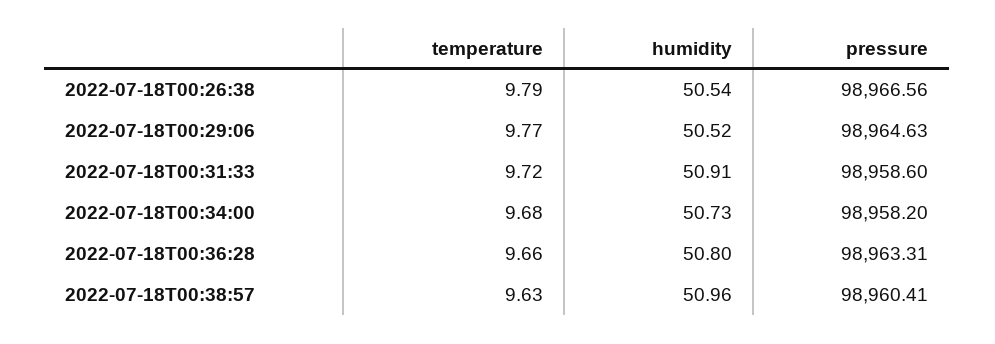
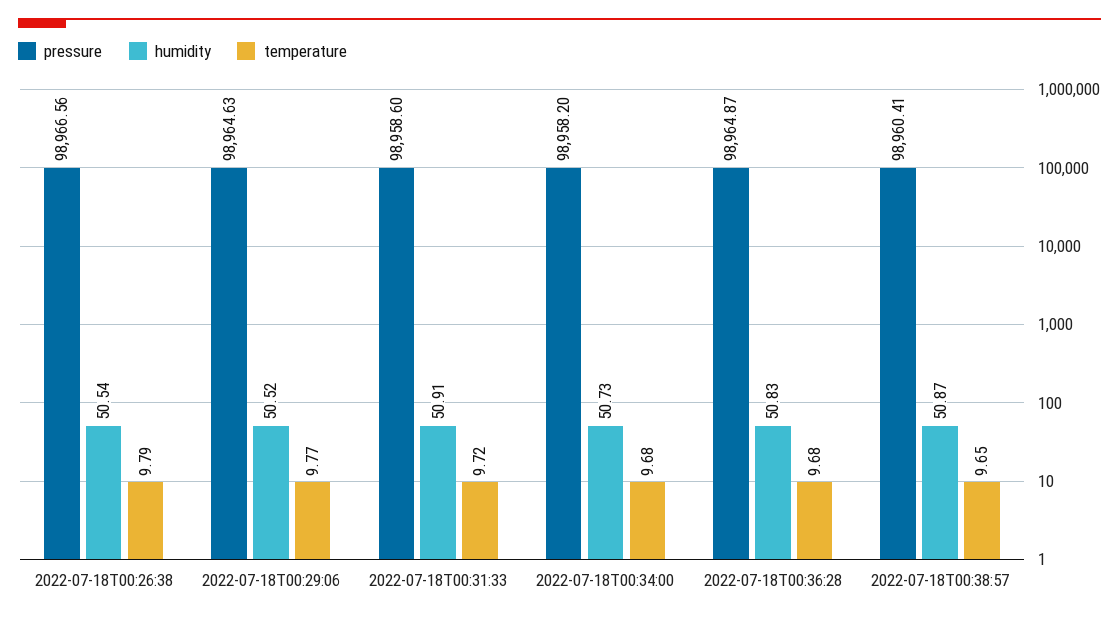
  {
    "temperature": {
      "2022-07-18T00:26:38": 9.79,
      "2022-07-18T00:29:06": 9.77,
      "2022-07-18T00:31:33": 9.72,
      "2022-07-18T00:34:00": 9.68,
-     "2022-07-18T00:36:28": 9.66,
+     "2022-07-18T00:36:28": 9.68,
-     "2022-07-18T00:38:57": 9.63
+     "2022-07-18T00:38:57": 9.65
    },
    "humidity": {
      "2022-07-18T00:26:38": 50.54,
      "2022-07-18T00:29:06": 50.52,
      "2022-07-18T00:31:33": 50.91,
      "2022-07-18T00:34:00": 50.73,
-     "2022-07-18T00:36:28": 50.8,
+     "2022-07-18T00:36:28": 50.83,
-     "2022-07-18T00:38:57": 50.96
+     "2022-07-18T00:38:57": 50.87
    },
    "pressure": {
      "2022-07-18T00:26:38": 98966.56,
      "2022-07-18T00:29:06": 98964.63,
      "2022-07-18T00:31:33": 98958.6,
      "2022-07-18T00:34:00": 98958.2,
-     "2022-07-18T00:36:28": 98963.31,
+     "2022-07-18T00:36:28": 98964.87,
      "2022-07-18T00:38:57": 98960.41
    }
  }

